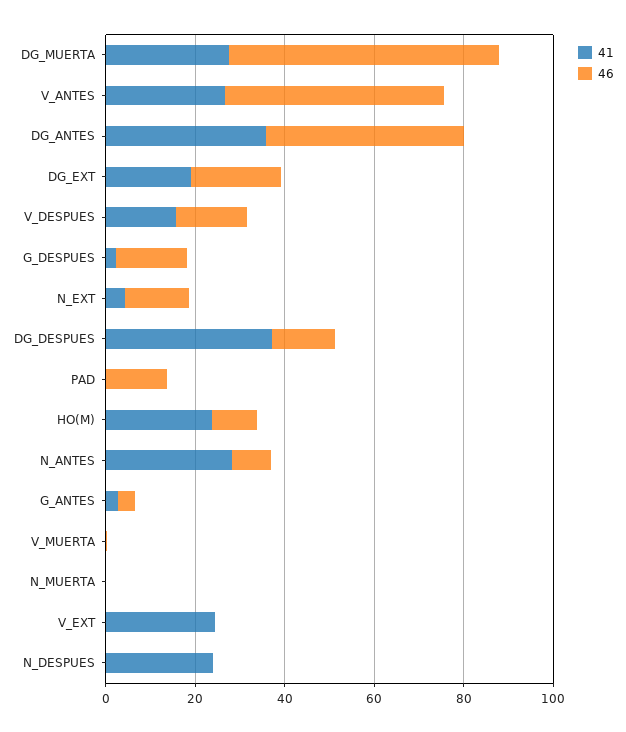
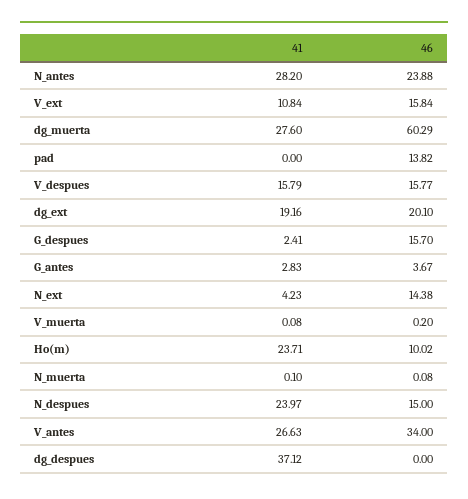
  {
    "41": {
      "DG_MUERTA": 27.6,
      "V_ANTES": 26.63,
-     "DG_ANTES": 35,
      "DG_EXT": 19.16,
      "V_DESPUES": 15.79,
      "G_DESPUES": 2.41,
      "N_EXT": 4.23,
      "DG_DESPUES": 37.12,
      "PAD": 0,
      "HO(M)": 23.71,
      "N_ANTES": 28.2,
      "G_ANTES": 2.83,
      "V_MUERTA": 0.08,
      "N_MUERTA": 0.1,
-     "V_EXT": 25,
+     "V_EXT": 10.84,
      "N_DESPUES": 23.97
    },
    "46": {
      "DG_MUERTA": 60.29,
-     "V_ANTES": 50,
+     "V_ANTES": 34,
-     "DG_ANTES": 45,
      "DG_EXT": 20.1,
      "V_DESPUES": 15.77,
      "G_DESPUES": 15.7,
      "N_EXT": 14.38,
-     "DG_DESPUES": 15,
+     "DG_DESPUES": 0,
      "PAD": 13.82,
      "HO(M)": 10.02,
-     "N_ANTES": 10,
+     "N_ANTES": 23.88,
      "G_ANTES": 3.67,
      "V_MUERTA": 0.2,
      "N_MUERTA": 0.08,
-     "V_EXT": 0,
+     "V_EXT": 15.84,
-     "N_DESPUES": 0
+     "N_DESPUES": 15
    }
  }

